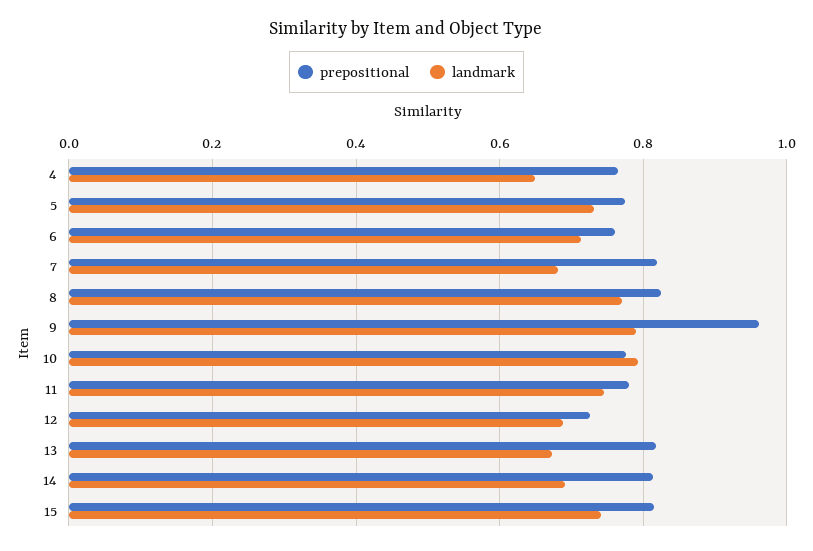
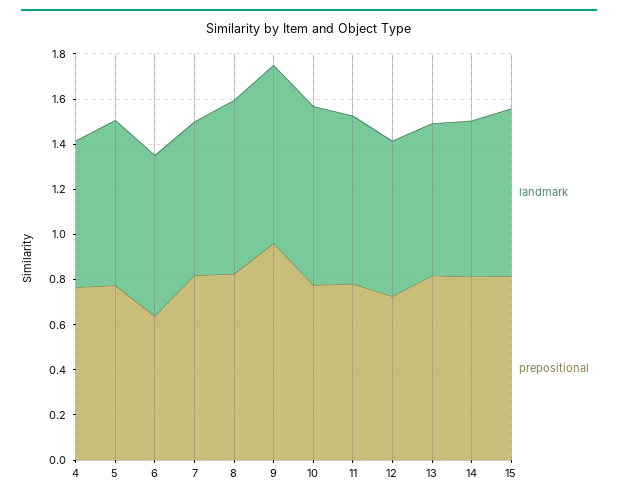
  {
    "prepositional": {
      "4": 0.76,
      "5": 0.78,
-     "6": 0.76,
+     "6": 0.65,
      "7": 0.82,
      "8": 0.82,
      "9": 0.96,
      "10": 0.78,
      "11": 0.78,
      "12": 0.72,
      "13": 0.82,
      "14": 0.82,
      "15": 0.82
    },
    "landmark": {
      "4": 0.64,
      "5": 0.74,
      "6": 0.72,
      "7": 0.68,
      "8": 0.76,
      "9": 0.78,
      "10": 0.8,
      "11": 0.74,
      "12": 0.68,
      "13": 0.68,
      "14": 0.7,
      "15": 0.74
    }
  }

